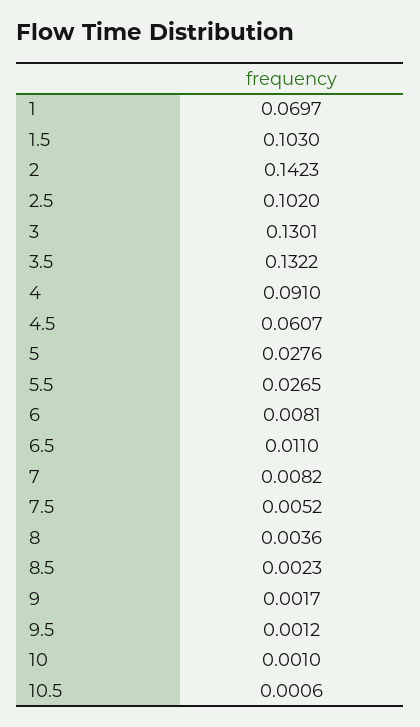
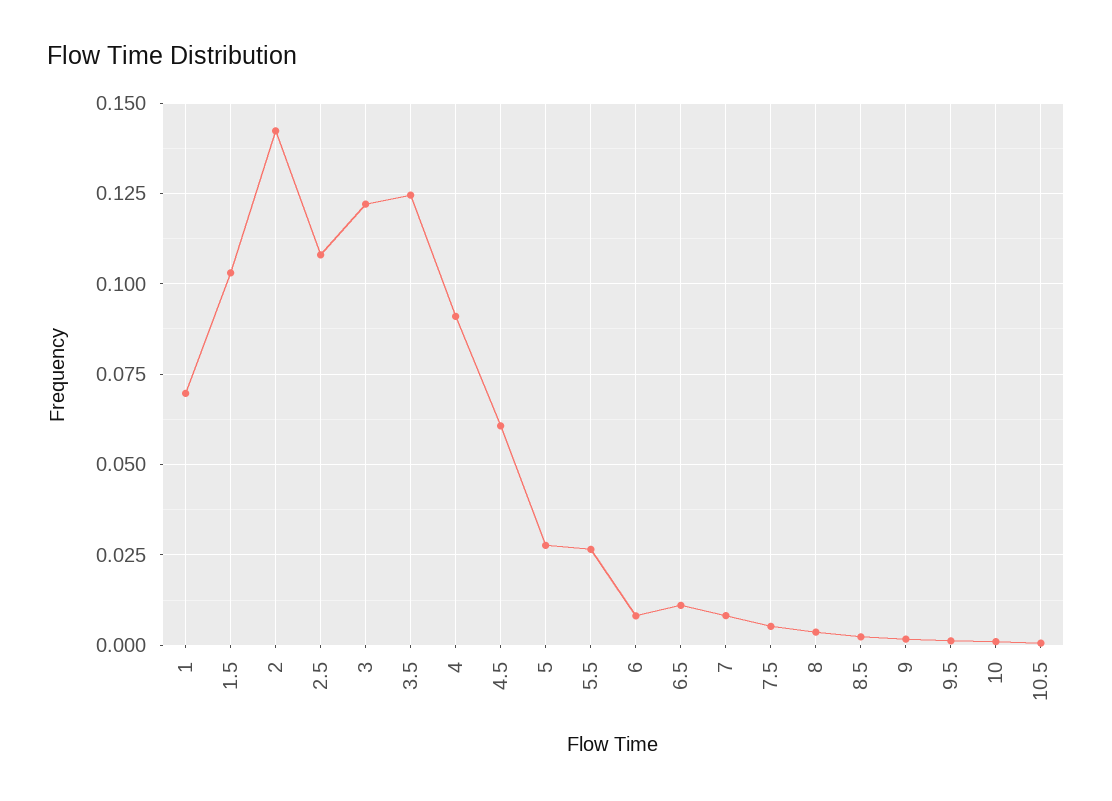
  {
    "1": 0.0697,
    "1.5": 0.103,
    "2": 0.1423,
-   "2.5": 0.102,
+   "2.5": 0.1075,
-   "3": 0.1301,
+   "3": 0.1225,
-   "3.5": 0.1322,
+   "3.5": 0.125,
    "4": 0.091,
    "4.5": 0.0607,
    "5": 0.0276,
    "5.5": 0.0265,
    "6": 0.0081,
    "6.5": 0.011,
    "7": 0.0082,
    "7.5": 0.0052,
    "8": 0.0036,
    "8.5": 0.0023,
    "9": 0.0017,
    "9.5": 0.0012,
    "10": 0.001,
    "10.5": 0.0006
  }

